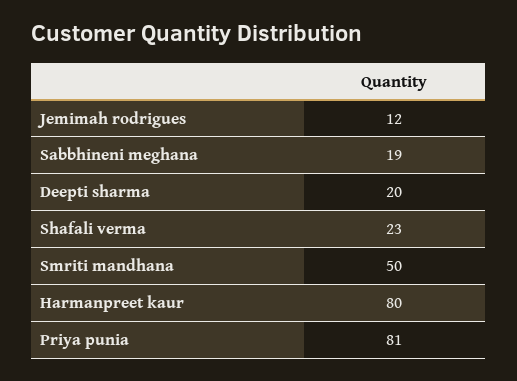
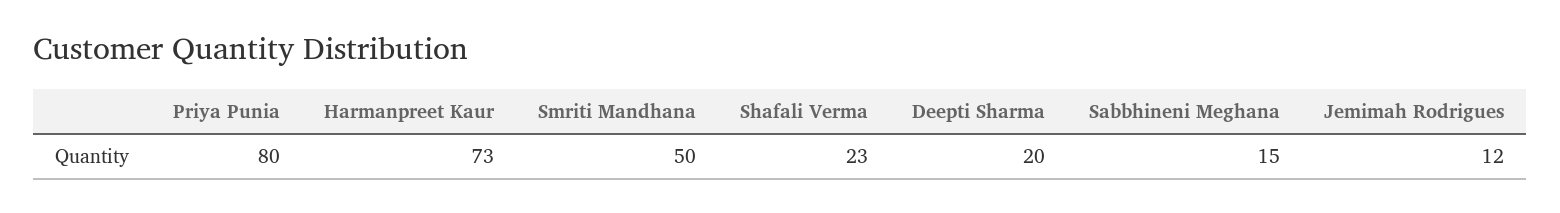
  {
    "Jemimah rodrigues": 12,
-   "Sabbhineni meghana": 19,
+   "Sabbhineni meghana": 15,
    "Deepti sharma": 20,
    "Shafali verma": 23,
    "Smriti mandhana": 50,
-   "Harmanpreet kaur": 80,
+   "Harmanpreet kaur": 73,
-   "Priya punia": 81
+   "Priya punia": 80
  }

